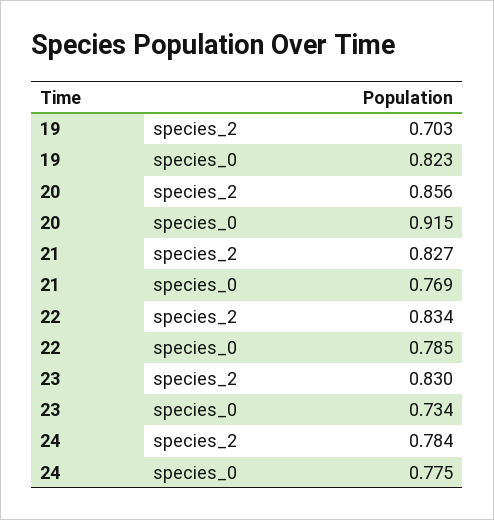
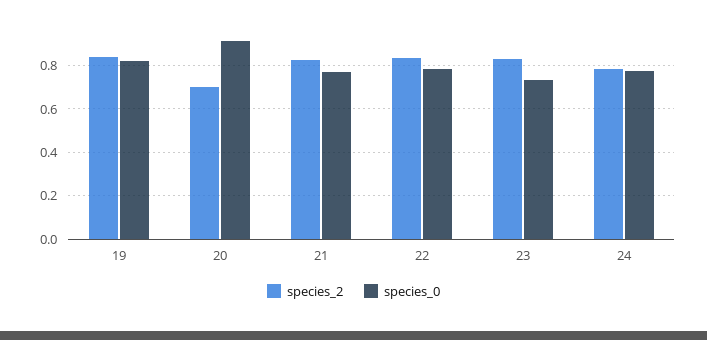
  {
    "species_2": {
-     "19": 0.703,
+     "19": 0.85,
-     "20": 0.856,
+     "20": 0.7,
      "21": 0.827,
      "22": 0.834,
      "23": 0.83,
      "24": 0.784
    },
    "species_0": {
      "19": 0.823,
      "20": 0.915,
      "21": 0.769,
      "22": 0.785,
      "23": 0.734,
      "24": 0.775
    }
  }

